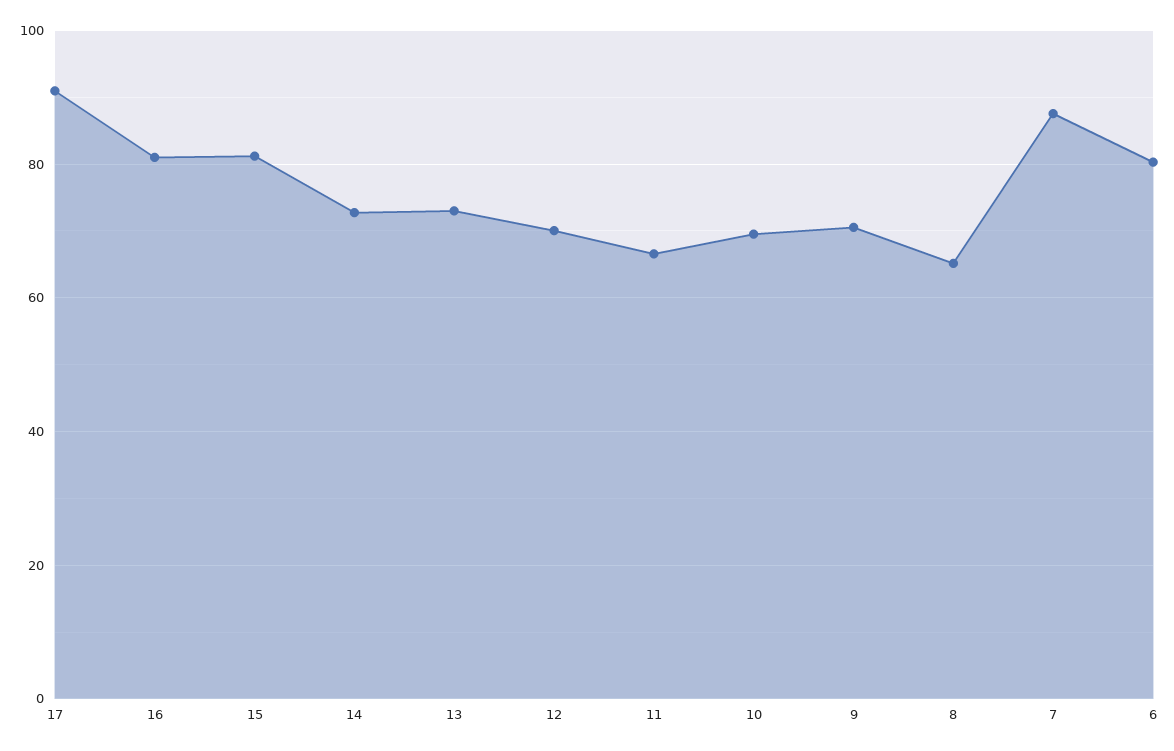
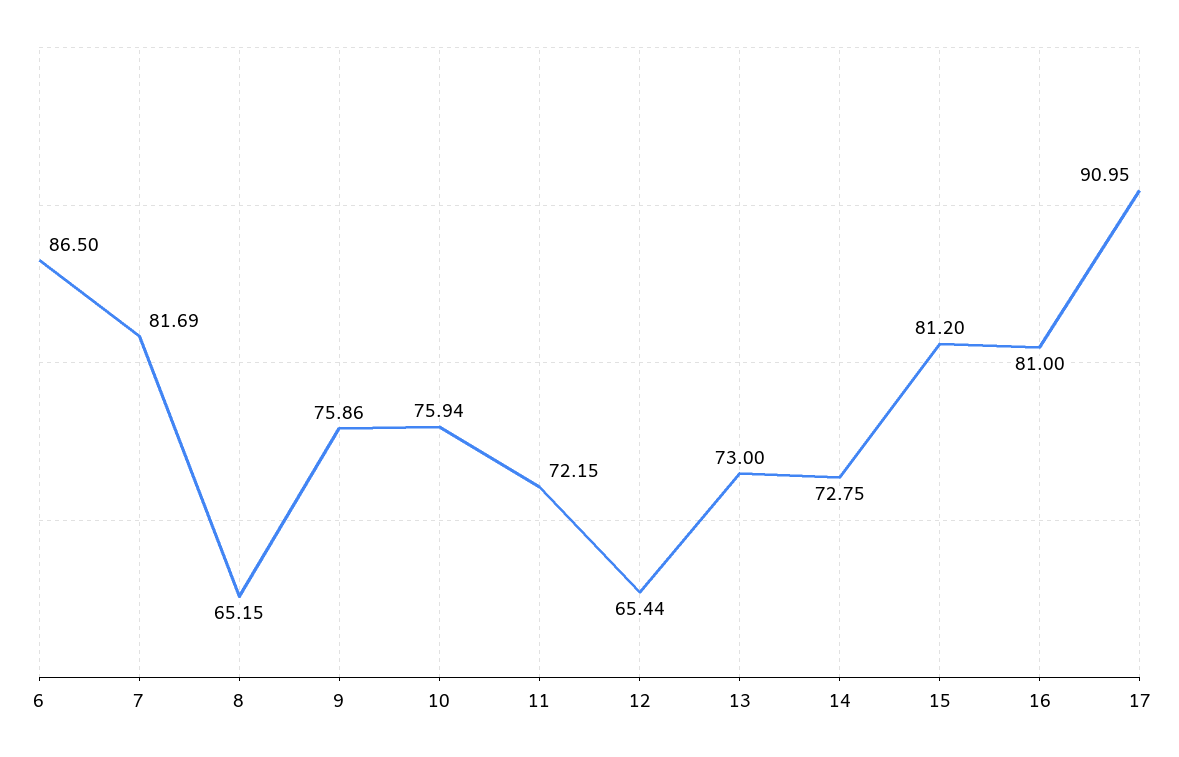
  {
    "17": 90.95,
    "16": 81,
    "15": 81.2,
    "14": 72.75,
    "13": 73,
-   "12": 70,
+   "12": 65.44,
-   "11": 66,
+   "11": 72.15,
-   "10": 70,
+   "10": 75.94,
-   "9": 70,
+   "9": 75.86,
    "8": 65.15,
-   "7": 88,
+   "7": 81.69,
-   "6": 80
+   "6": 86.5
  }

